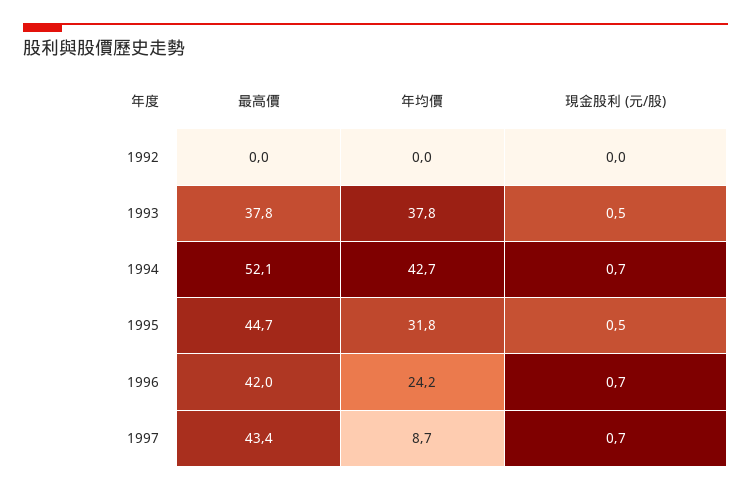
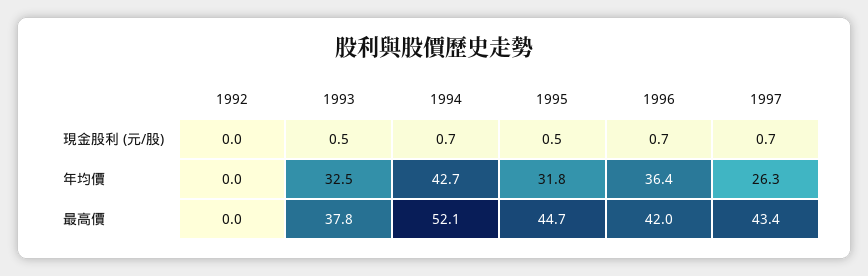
  {
    "最高價": {
      "1992": 0,
      "1993": 37.8,
      "1994": 52.1,
      "1995": 44.7,
      "1996": 42,
      "1997": 43.4
    },
    "年均價": {
      "1992": 0,
-     "1993": 37.8,
+     "1993": 32.5,
      "1994": 42.7,
      "1995": 31.8,
-     "1996": 24.2,
+     "1996": 36.4,
-     "1997": 8.7
+     "1997": 26.3
    },
    "現金股利 (元/股)": {
      "1992": 0,
      "1993": 0.5,
      "1994": 0.7,
      "1995": 0.5,
      "1996": 0.7,
      "1997": 0.7
    }
  }

